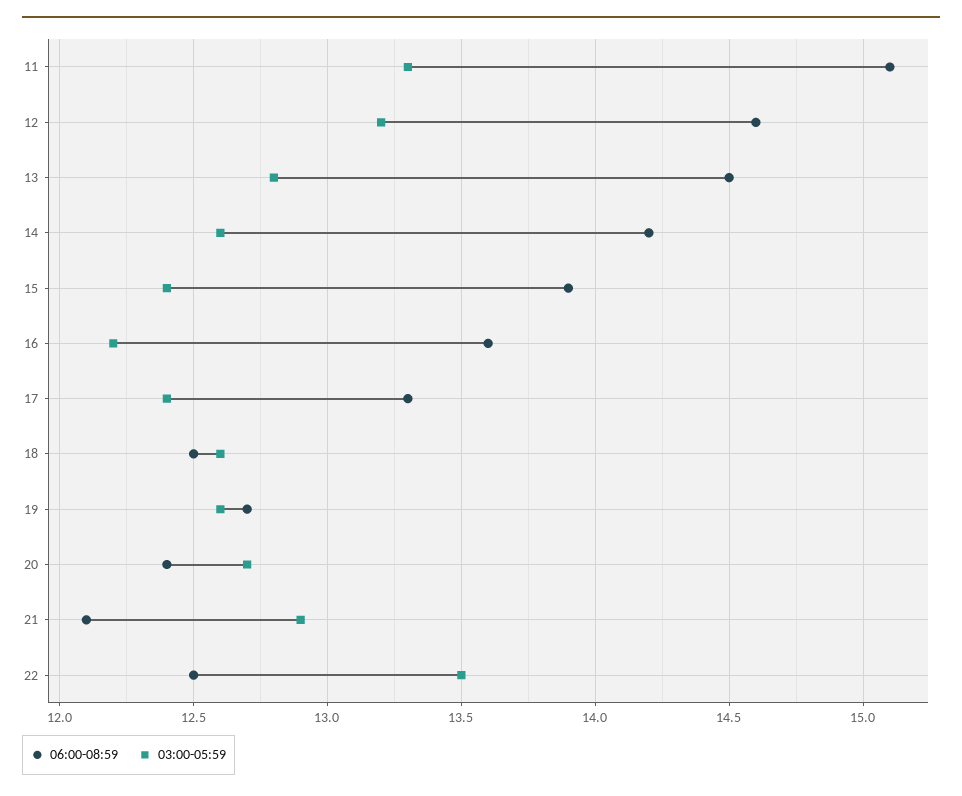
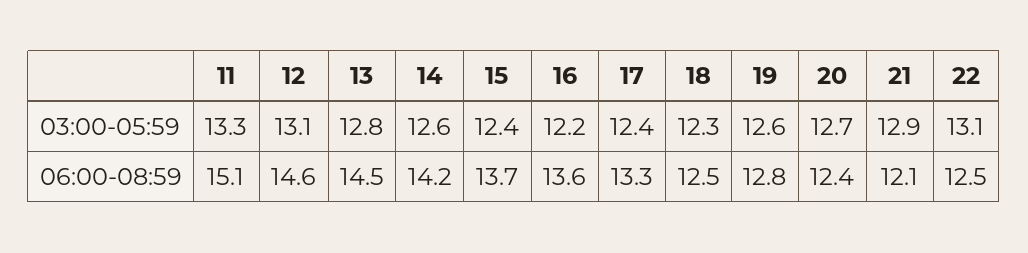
  {
    "06:00-08:59": {
      "11": 15.1,
      "12": 14.6,
      "13": 14.5,
      "14": 14.2,
-     "15": 13.9,
+     "15": 13.7,
      "16": 13.6,
      "17": 13.3,
      "18": 12.5,
-     "19": 12.7,
+     "19": 12.8,
      "20": 12.4,
      "21": 12.1,
      "22": 12.5
    },
    "03:00-05:59": {
      "11": 13.3,
-     "12": 13.2,
+     "12": 13.1,
      "13": 12.8,
      "14": 12.6,
      "15": 12.4,
      "16": 12.2,
      "17": 12.4,
-     "18": 12.6,
+     "18": 12.3,
      "19": 12.6,
      "20": 12.7,
      "21": 12.9,
-     "22": 13.5
+     "22": 13.1
    }
  }

